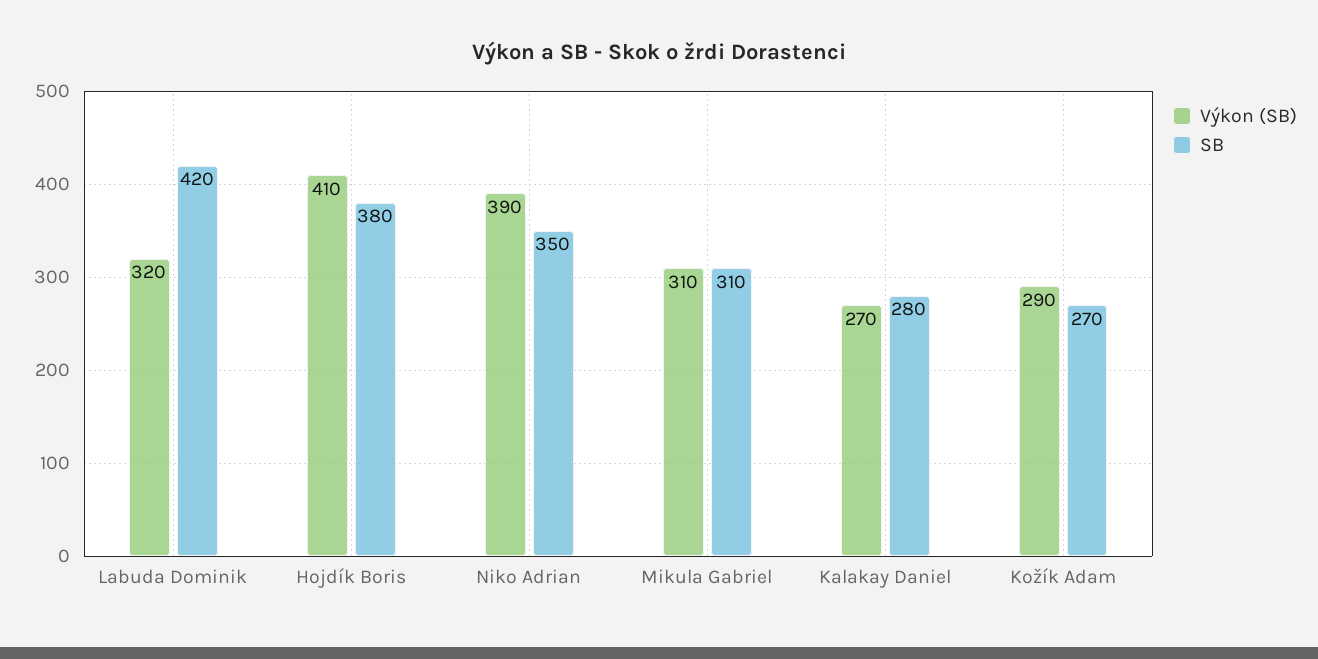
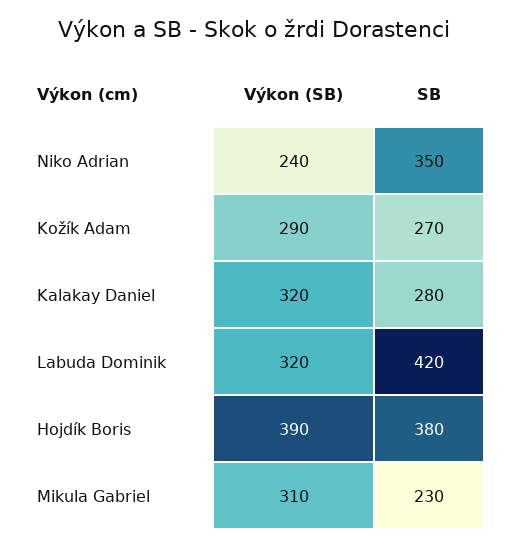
  {
    "Výkon (SB)": {
      "Labuda Dominik": 320,
-     "Hojdík Boris": 410,
+     "Hojdík Boris": 390,
-     "Niko Adrian": 390,
+     "Niko Adrian": 240,
      "Mikula Gabriel": 310,
-     "Kalakay Daniel": 270,
+     "Kalakay Daniel": 320,
      "Kožík Adam": 290
    },
    "SB": {
      "Labuda Dominik": 420,
      "Hojdík Boris": 380,
      "Niko Adrian": 350,
-     "Mikula Gabriel": 310,
+     "Mikula Gabriel": 230,
      "Kalakay Daniel": 280,
      "Kožík Adam": 270
    }
  }

